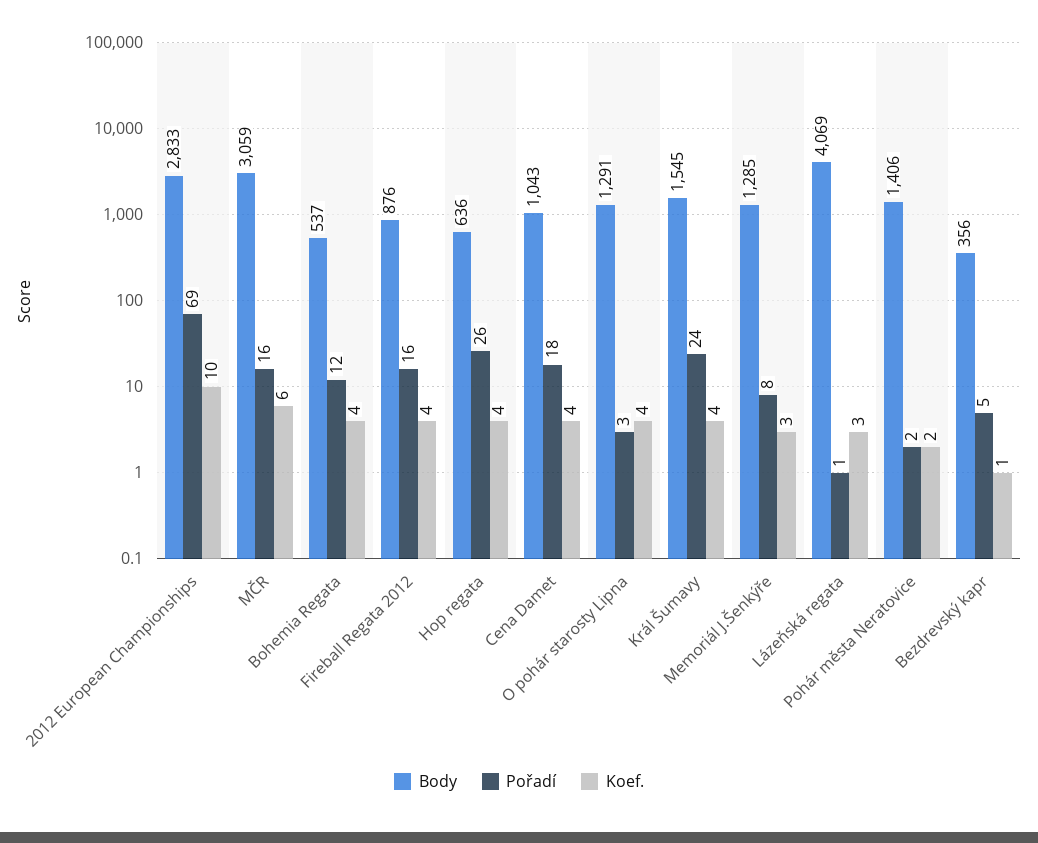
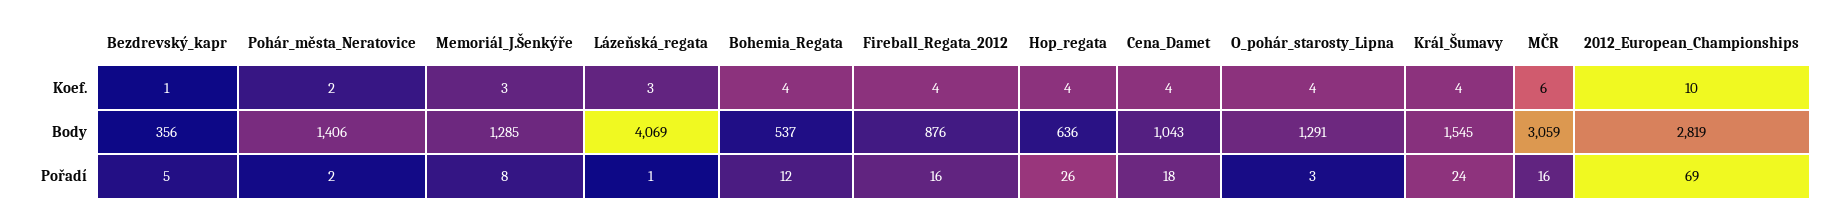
  {
    "Body": {
-     "2012 European Championships": 2833,
+     "2012 European Championships": 2819,
      "MČR": 3059,
      "Bohemia Regata": 537,
      "Fireball Regata 2012": 876,
      "Hop regata": 636,
      "Cena Damet": 1043,
      "O pohár starosty Lipna": 1291,
      "Král Šumavy": 1545,
      "Memoriál J.Šenkýře": 1285,
      "Lázeňská regata": 4069,
      "Pohár města Neratovice": 1406,
      "Bezdrevský kapr": 356
    },
    "Pořadí": {
      "2012 European Championships": 69,
      "MČR": 16,
      "Bohemia Regata": 12,
      "Fireball Regata 2012": 16,
      "Hop regata": 26,
      "Cena Damet": 18,
      "O pohár starosty Lipna": 3,
      "Král Šumavy": 24,
      "Memoriál J.Šenkýře": 8,
      "Lázeňská regata": 1,
      "Pohár města Neratovice": 2,
      "Bezdrevský kapr": 5
    },
    "Koef.": {
      "2012 European Championships": 10,
      "MČR": 6,
      "Bohemia Regata": 4,
      "Fireball Regata 2012": 4,
      "Hop regata": 4,
      "Cena Damet": 4,
      "O pohár starosty Lipna": 4,
      "Král Šumavy": 4,
      "Memoriál J.Šenkýře": 3,
      "Lázeňská regata": 3,
      "Pohár města Neratovice": 2,
      "Bezdrevský kapr": 1
    }
  }

